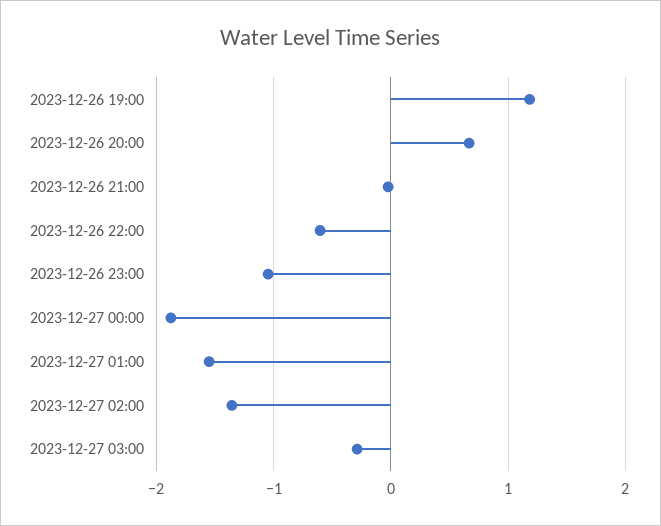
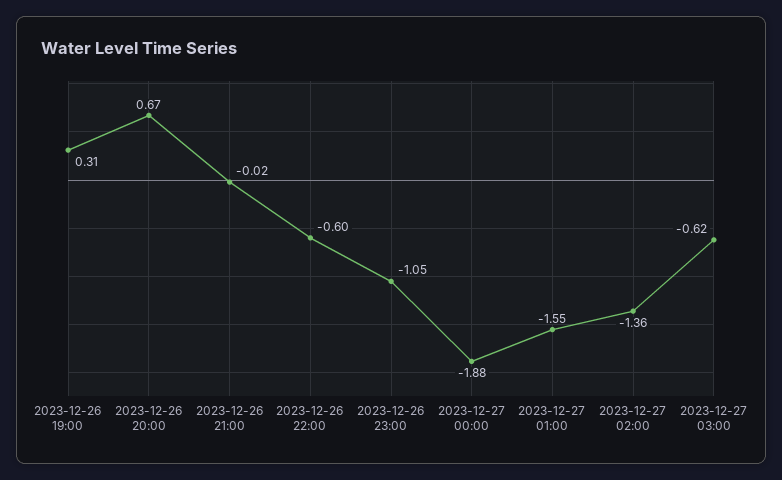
  {
-   "2023-12-26 19:00": 1.2,
+   "2023-12-26 19:00": 0.31,
    "2023-12-26 20:00": 0.67,
    "2023-12-26 21:00": -0.02,
    "2023-12-26 22:00": -0.6,
    "2023-12-26 23:00": -1.05,
    "2023-12-27 00:00": -1.88,
    "2023-12-27 01:00": -1.55,
    "2023-12-27 02:00": -1.36,
-   "2023-12-27 03:00": -0.3
+   "2023-12-27 03:00": -0.62
  }

